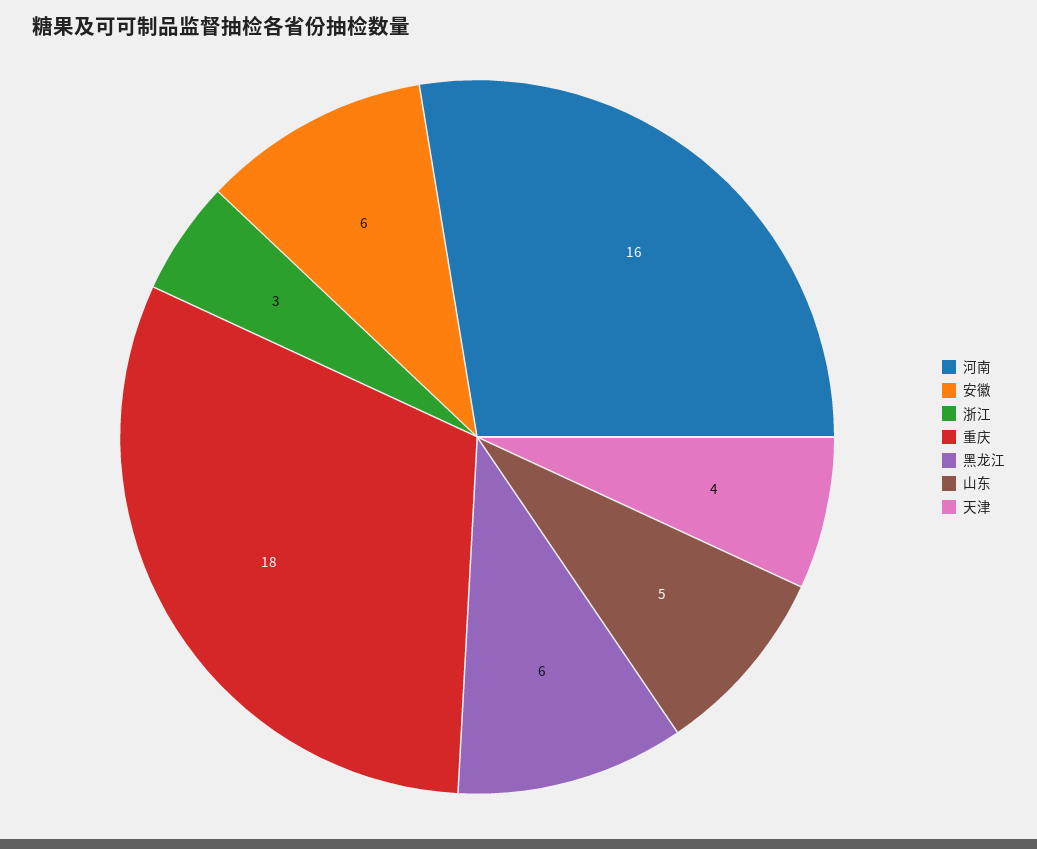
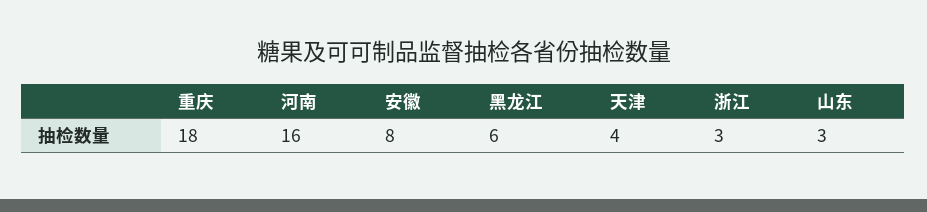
  {
    "河南": 16,
-   "安徽": 6,
+   "安徽": 8,
    "浙江": 3,
    "重庆": 18,
    "黑龙江": 6,
-   "山东": 5,
+   "山东": 3,
    "天津": 4
  }

